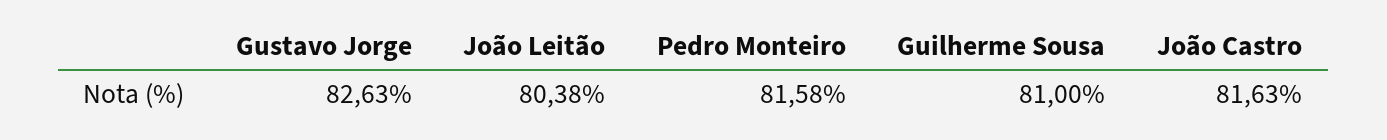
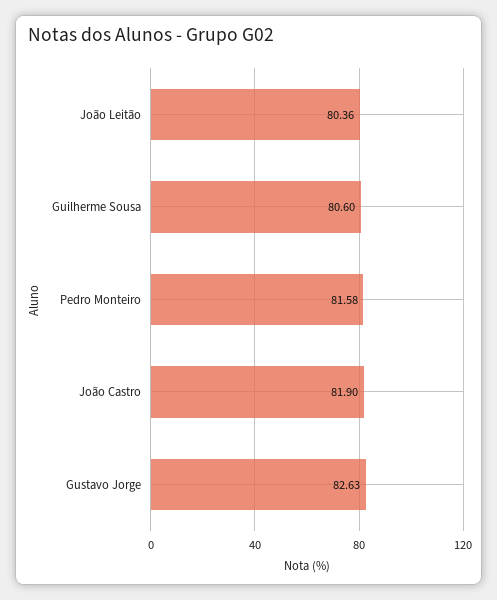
  {
    "Gustavo Jorge": 82.63,
-   "João Leitão": 80.38,
+   "João Leitão": 80.36,
    "Pedro Monteiro": 81.58,
-   "Guilherme Sousa": 81,
+   "Guilherme Sousa": 80.6,
-   "João Castro": 81.63
+   "João Castro": 81.9
  }

